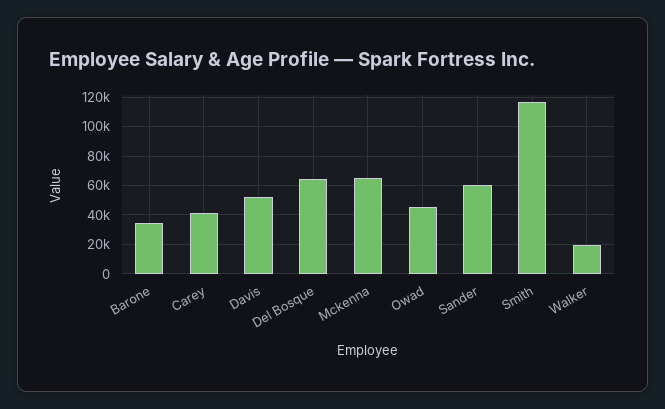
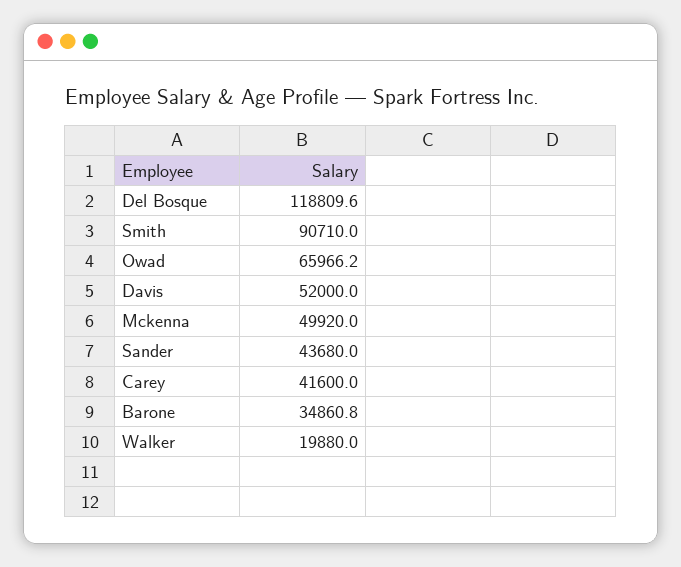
  {
    "Barone": 34860.8,
    "Carey": 41600,
    "Davis": 52000,
-   "Del Bosque": 65000,
+   "Del Bosque": 118809.6,
-   "Mckenna": 65000,
+   "Mckenna": 49920,
-   "Owad": 45000,
+   "Owad": 65966.2,
-   "Sander": 60000,
+   "Sander": 43680,
-   "Smith": 115000,
+   "Smith": 90710,
    "Walker": 19880
  }

